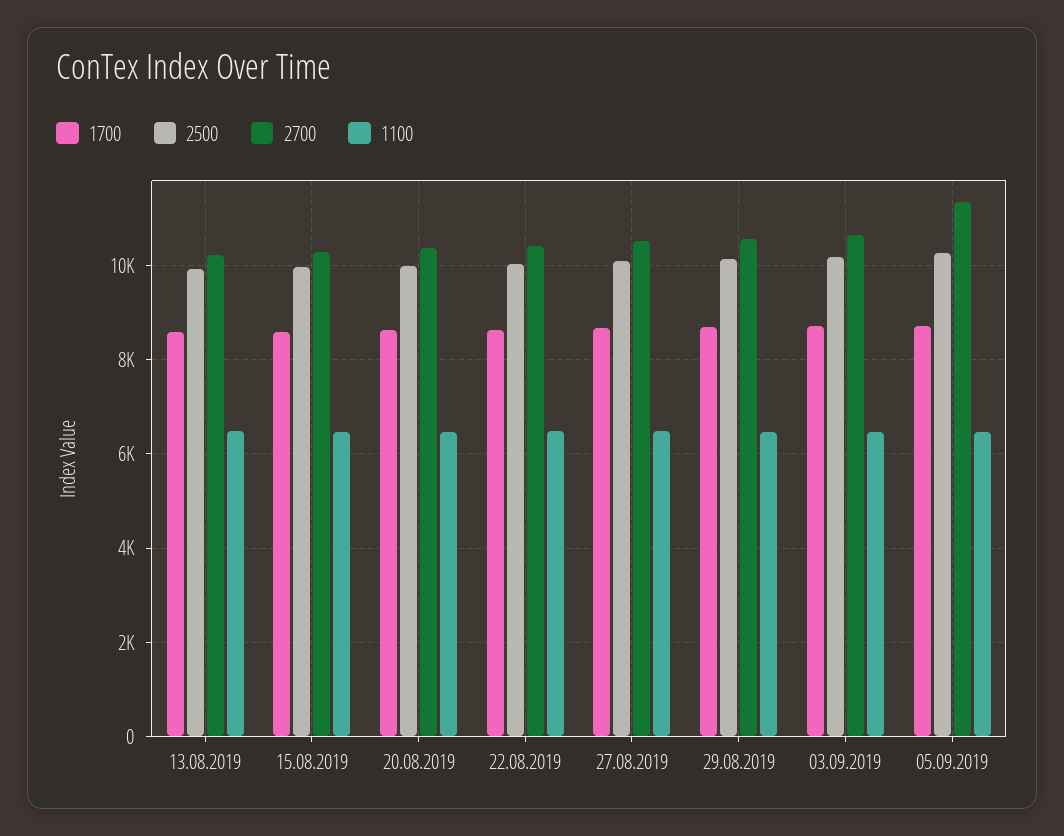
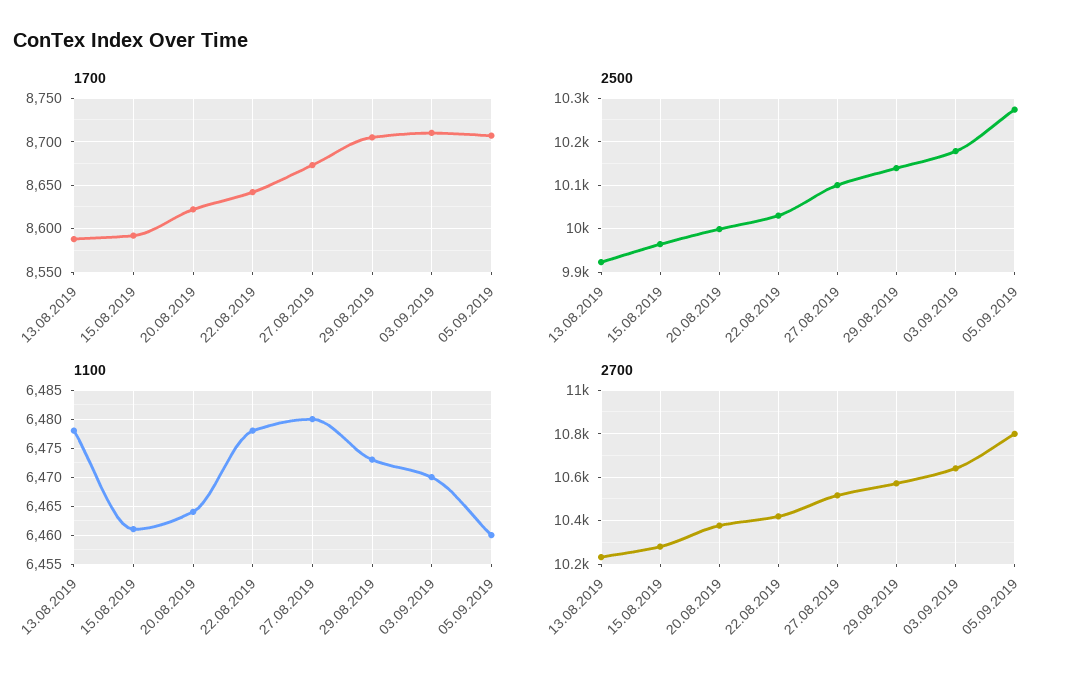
  {
    "1700": {
      "13.08.2019": 8590,
      "15.08.2019": 8590,
      "20.08.2019": 8620,
      "22.08.2019": 8640,
      "27.08.2019": 8670,
      "29.08.2019": 8710,
      "03.09.2019": 8710,
      "05.09.2019": 8710
    },
    "2500": {
      "13.08.2019": 9920,
      "15.08.2019": 9960,
      "20.08.2019": 10000,
      "22.08.2019": 10040,
      "27.08.2019": 10100,
      "29.08.2019": 10140,
      "03.09.2019": 10180,
      "05.09.2019": 10280
    },
    "2700": {
      "13.08.2019": 10250,
      "15.08.2019": 10300,
      "20.08.2019": 10400,
      "22.08.2019": 10400,
      "27.08.2019": 10500,
      "29.08.2019": 10550,
      "03.09.2019": 10650,
-     "05.09.2019": 11400
+     "05.09.2019": 10800
    },
    "1100": {
      "13.08.2019": 6480,
      "15.08.2019": 6460,
      "20.08.2019": 6465,
      "22.08.2019": 6480,
      "27.08.2019": 6480,
      "29.08.2019": 6475,
      "03.09.2019": 6470,
      "05.09.2019": 6460
    }
  }

